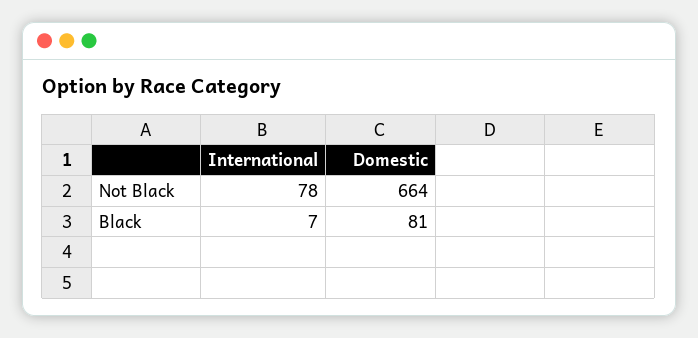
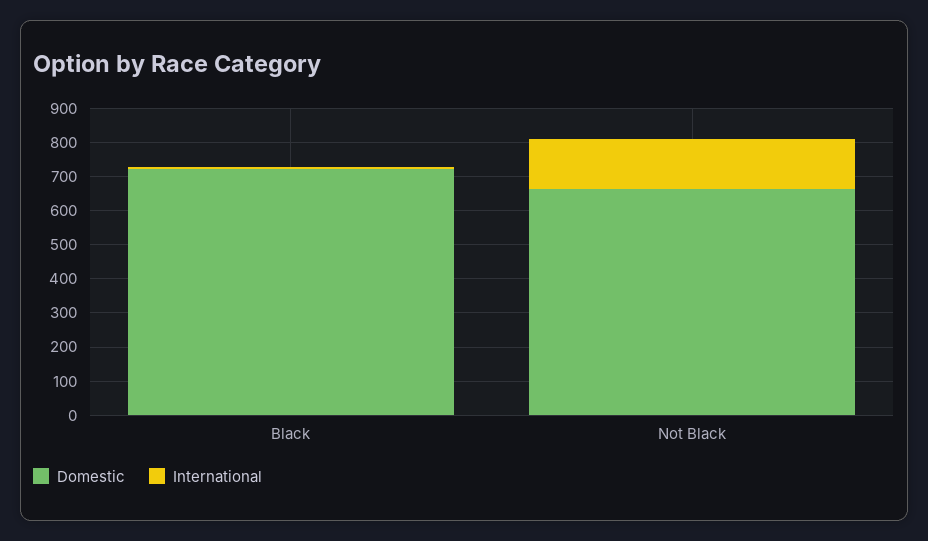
  {
    "International": {
-     "Not Black": 78,
+     "Not Black": 150,
      "Black": 7
    },
    "Domestic": {
      "Not Black": 664,
-     "Black": 81
+     "Black": 725
    }
  }

